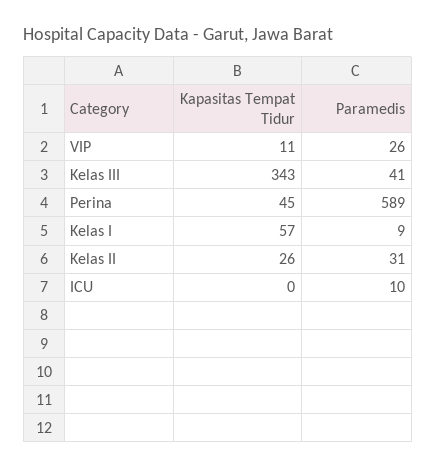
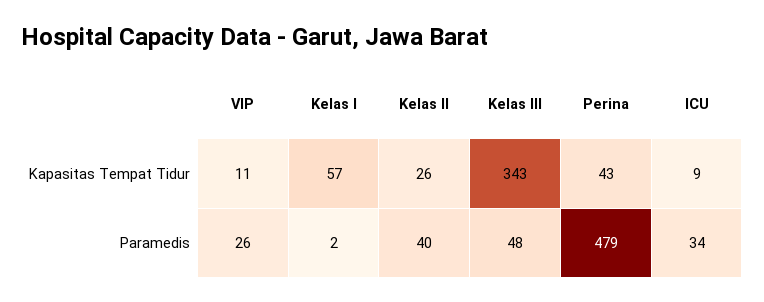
  {
    "Kapasitas Tempat Tidur": {
      "VIP": 11,
      "Kelas III": 343,
-     "Perina": 45,
+     "Perina": 43,
      "Kelas I": 57,
      "Kelas II": 26,
-     "ICU": 0
+     "ICU": 9
    },
    "Paramedis": {
      "VIP": 26,
-     "Kelas III": 41,
+     "Kelas III": 48,
-     "Perina": 589,
+     "Perina": 479,
-     "Kelas I": 9,
+     "Kelas I": 2,
-     "Kelas II": 31,
+     "Kelas II": 40,
-     "ICU": 10
+     "ICU": 34
    }
  }

